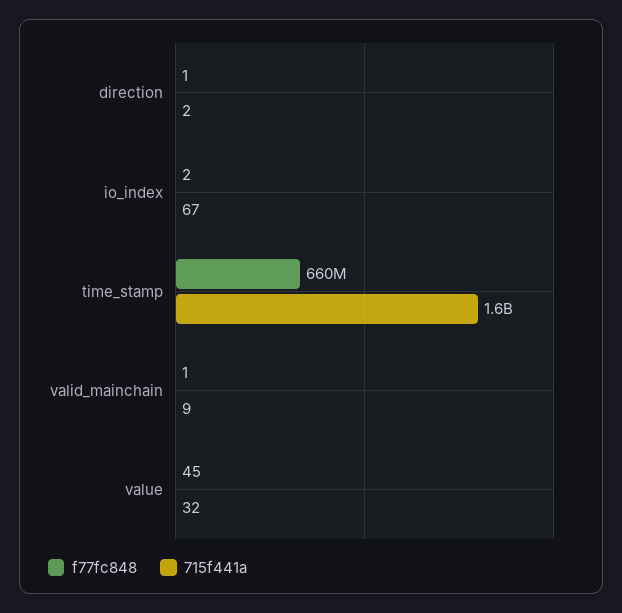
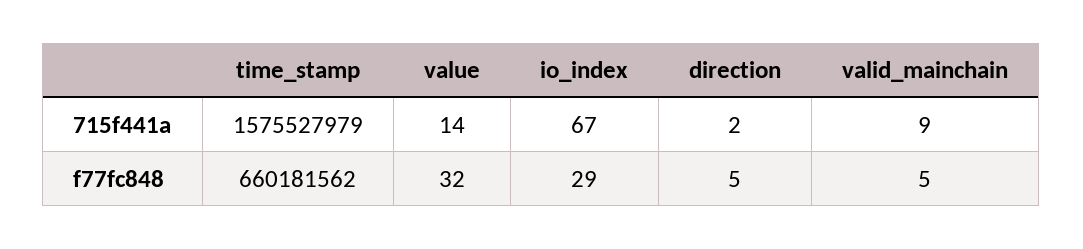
  {
    "f77fc848": {
-     "direction": 1,
+     "direction": 5,
-     "io_index": 2,
+     "io_index": 29,
      "time_stamp": 660181562,
-     "valid_mainchain": 1,
+     "valid_mainchain": 5,
-     "value": 45
+     "value": 32
    },
    "715f441a": {
      "direction": 2,
      "io_index": 67,
      "time_stamp": 1575527979,
      "valid_mainchain": 9,
-     "value": 32
+     "value": 14
    }
  }

